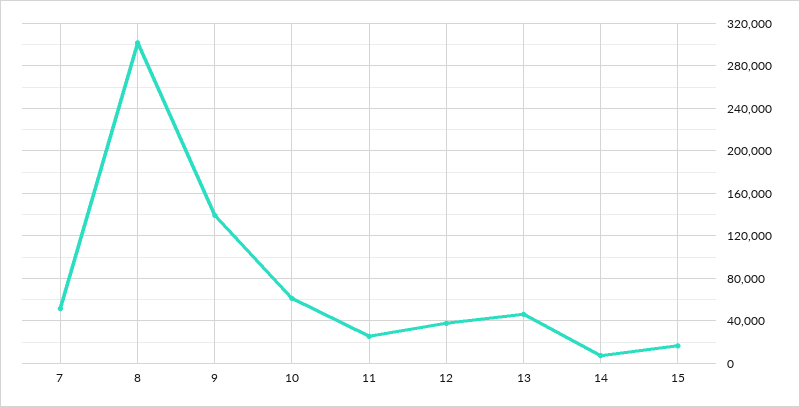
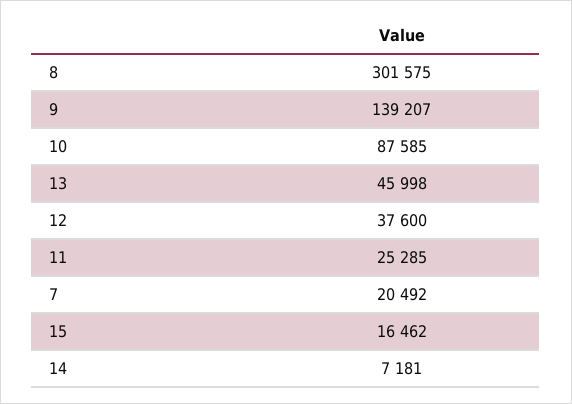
  {
-   "7": 50000,
+   "7": 20492,
    "8": 301575,
    "9": 139207,
-   "10": 60000,
+   "10": 87585,
    "11": 25285,
    "12": 37600,
    "13": 45998,
    "14": 7181,
    "15": 16462
  }

